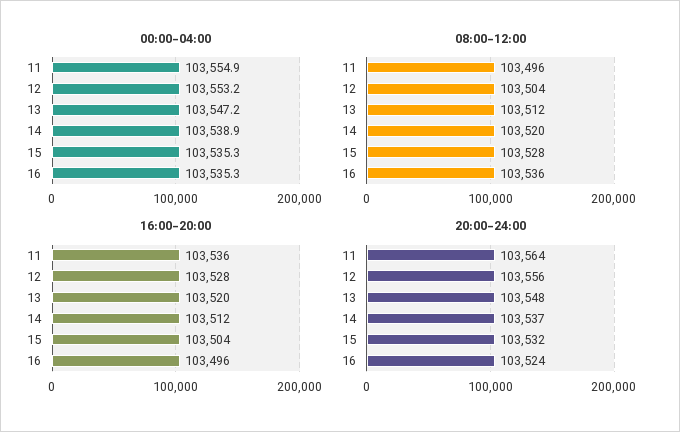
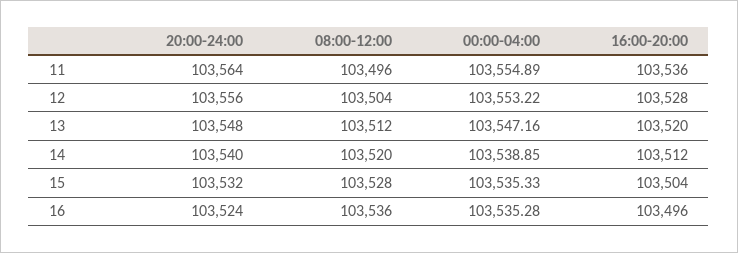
  {
    "00:00-04:00": {
      "11": 103554.89,
      "12": 103553.22,
      "13": 103547.16,
      "14": 103538.85,
      "15": 103535.33,
      "16": 103535.28
    },
    "08:00-12:00": {
      "11": 103496,
      "12": 103504,
      "13": 103512,
      "14": 103520,
      "15": 103528,
      "16": 103536
    },
    "16:00-20:00": {
      "11": 103536,
      "12": 103528,
      "13": 103520,
      "14": 103512,
      "15": 103504,
      "16": 103496
    },
    "20:00-24:00": {
      "11": 103564,
      "12": 103556,
      "13": 103548,
-     "14": 103537,
+     "14": 103540,
      "15": 103532,
      "16": 103524
    }
  }

